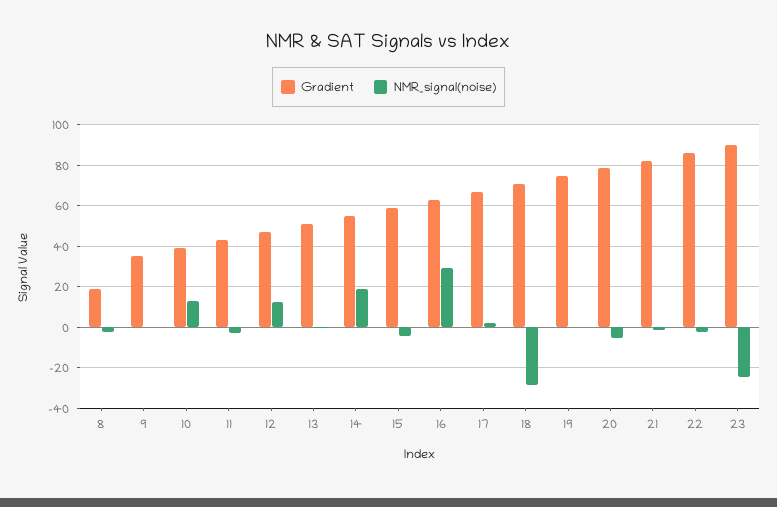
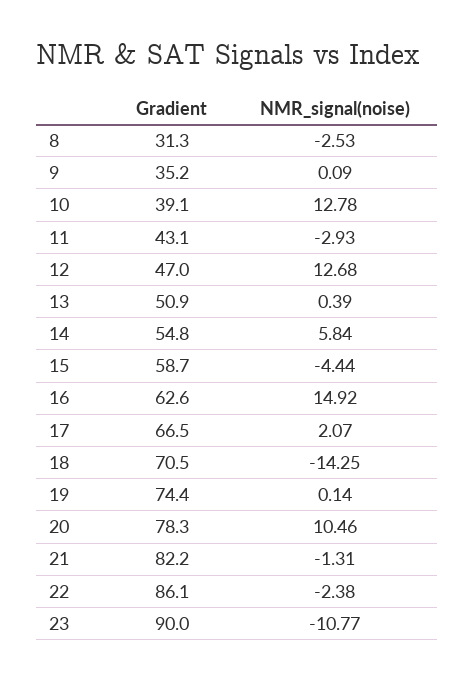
  {
    "Gradient": {
-     "8": 20,
+     "8": 31.3,
      "9": 35.2,
      "10": 39.1,
      "11": 43.1,
      "12": 47,
      "13": 50.9,
      "14": 54.8,
      "15": 58.7,
      "16": 62.6,
      "17": 66.5,
      "18": 70.5,
      "19": 74.4,
      "20": 78.3,
      "21": 82.2,
      "22": 86.1,
      "23": 90
    },
    "NMR_signal(noise)": {
      "8": -2.53,
      "9": 0.09,
      "10": 12.78,
      "11": -2.93,
      "12": 12.68,
      "13": 0.39,
-     "14": 20,
+     "14": 5.84,
      "15": -4.44,
-     "16": 30,
+     "16": 14.92,
      "17": 2.07,
-     "18": -30,
+     "18": -14.25,
      "19": 0.14,
-     "20": -5,
+     "20": 10.46,
      "21": -1.31,
      "22": -2.38,
-     "23": -25
+     "23": -10.77
    }
  }

